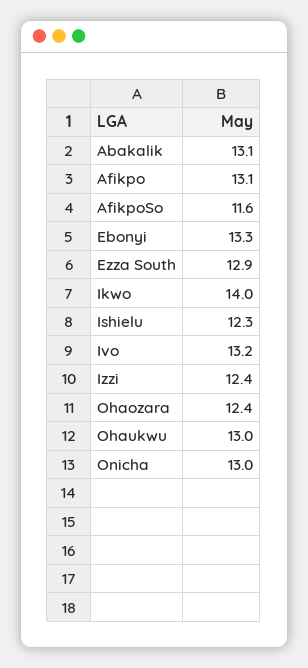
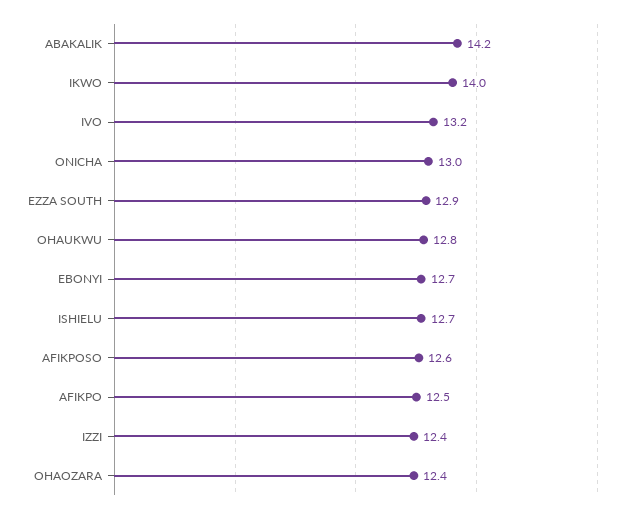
  {
-   "Abakalik": 13.1,
+   "Abakalik": 14.2,
-   "Afikpo": 13.1,
+   "Afikpo": 12.5,
-   "AfikpoSo": 11.6,
+   "AfikpoSo": 12.6,
-   "Ebonyi": 13.3,
+   "Ebonyi": 12.7,
    "Ezza South": 12.9,
    "Ikwo": 14,
-   "Ishielu": 12.3,
+   "Ishielu": 12.7,
    "Ivo": 13.2,
    "Izzi": 12.4,
    "Ohaozara": 12.4,
-   "Ohaukwu": 13,
+   "Ohaukwu": 12.8,
    "Onicha": 13
  }

